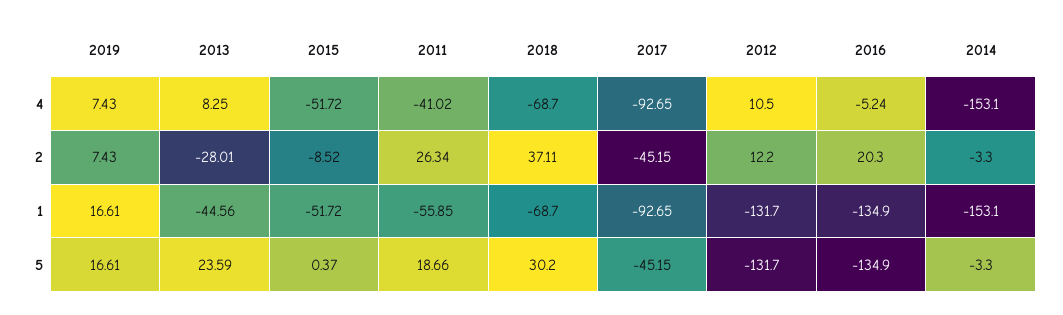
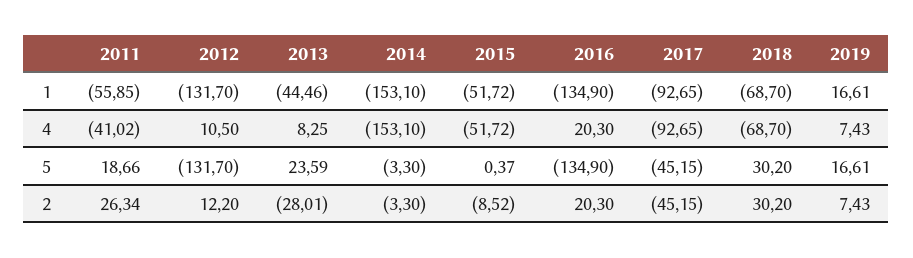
  {
    "2019": {
      "4": 7.43,
      "2": 7.43,
      "1": 16.61,
      "5": 16.61
    },
    "2013": {
      "4": 8.25,
      "2": -28.01,
-     "1": -44.56,
+     "1": -44.46,
      "5": 23.59
    },
    "2015": {
      "4": -51.72,
      "2": -8.52,
      "1": -51.72,
      "5": 0.37
    },
    "2011": {
      "4": -41.02,
      "2": 26.34,
      "1": -55.85,
      "5": 18.66
    },
    "2018": {
      "4": -68.7,
-     "2": 37.11,
+     "2": 30.2,
      "1": -68.7,
      "5": 30.2
    },
    "2017": {
      "4": -92.65,
      "2": -45.15,
      "1": -92.65,
      "5": -45.15
    },
    "2012": {
      "4": 10.5,
      "2": 12.2,
      "1": -131.7,
      "5": -131.7
    },
    "2016": {
-     "4": -5.24,
+     "4": 20.3,
      "2": 20.3,
      "1": -134.9,
      "5": -134.9
    },
    "2014": {
      "4": -153.1,
      "2": -3.3,
      "1": -153.1,
      "5": -3.3
    }
  }

